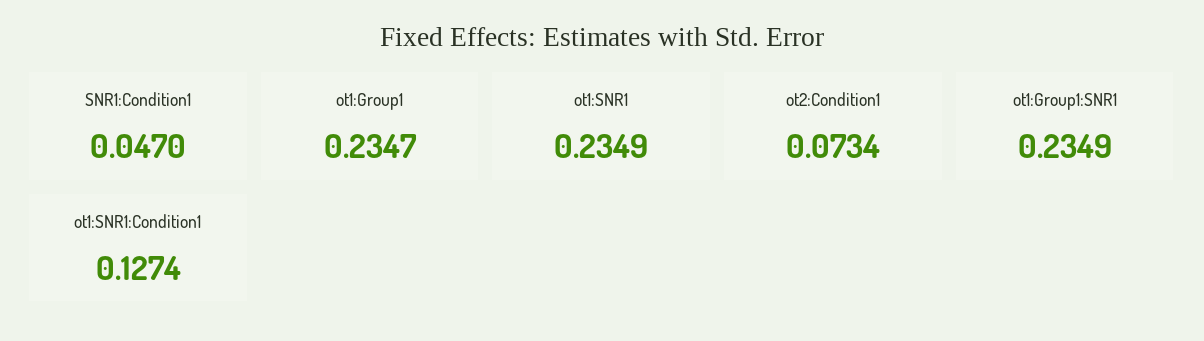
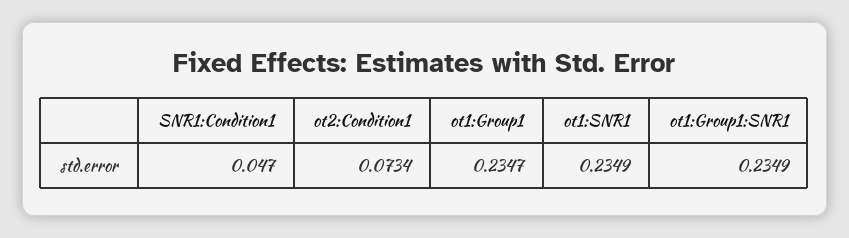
  {
    "SNR1:Condition1": 0.047,
    "ot1:Group1": 0.2347,
    "ot1:SNR1": 0.2349,
    "ot2:Condition1": 0.0734,
-   "ot1:Group1:SNR1": 0.2349,
+   "ot1:Group1:SNR1": 0.2349
-   "ot1:SNR1:Condition1": 0.1274
  }

